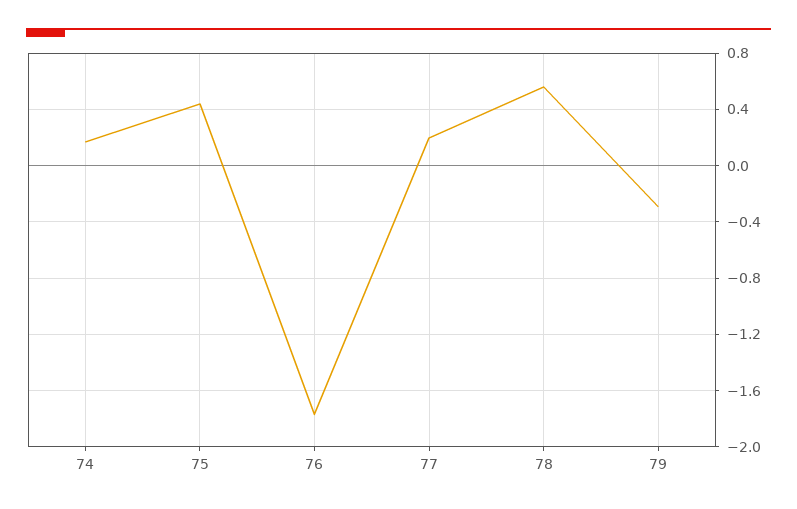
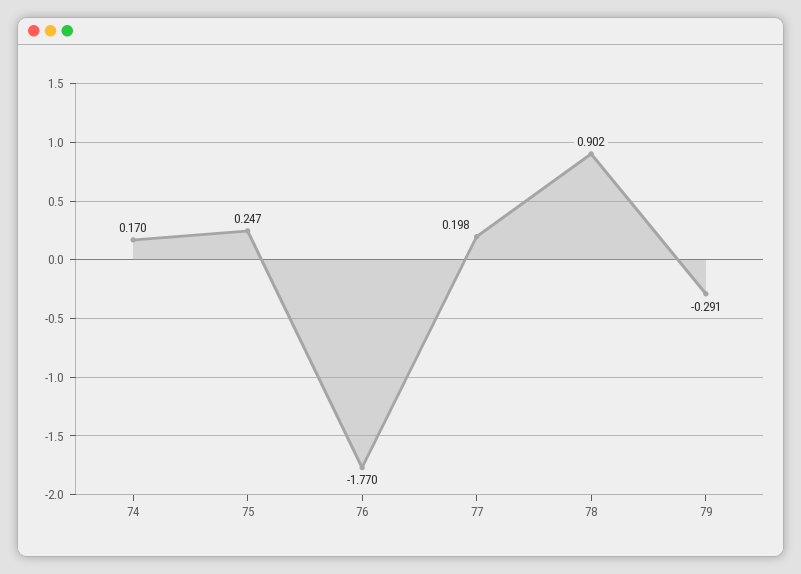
  {
    "74": 0.17,
-   "75": 0.45,
+   "75": 0.247,
    "76": -1.77,
    "77": 0.198,
-   "78": 0.55,
+   "78": 0.902,
    "79": -0.291
  }

